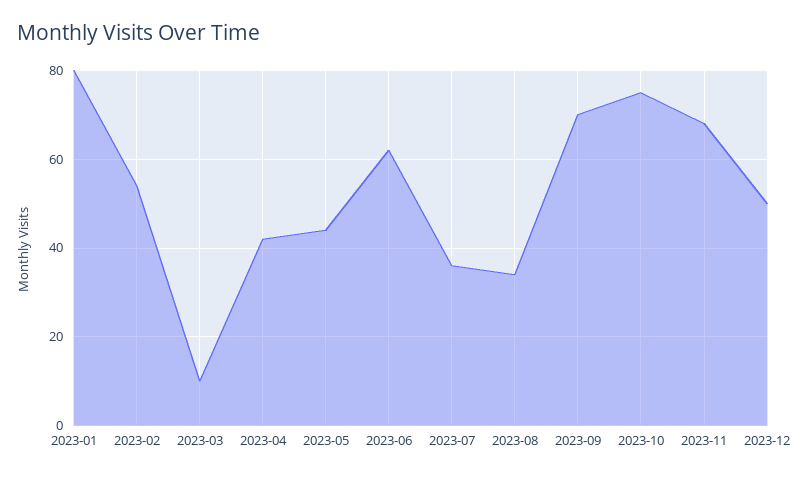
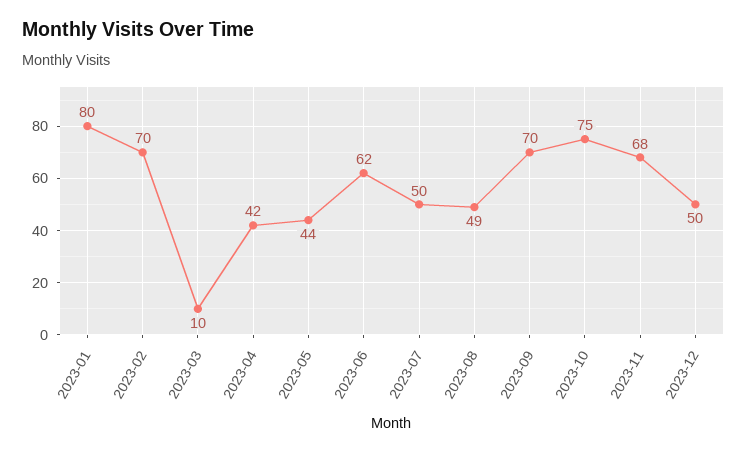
  {
    "2023-01": 80,
-   "2023-02": 55,
+   "2023-02": 70,
    "2023-03": 10,
    "2023-04": 42,
    "2023-05": 44,
    "2023-06": 62,
-   "2023-07": 35,
+   "2023-07": 50,
-   "2023-08": 35,
+   "2023-08": 49,
    "2023-09": 70,
    "2023-10": 75,
    "2023-11": 68,
    "2023-12": 50
  }

